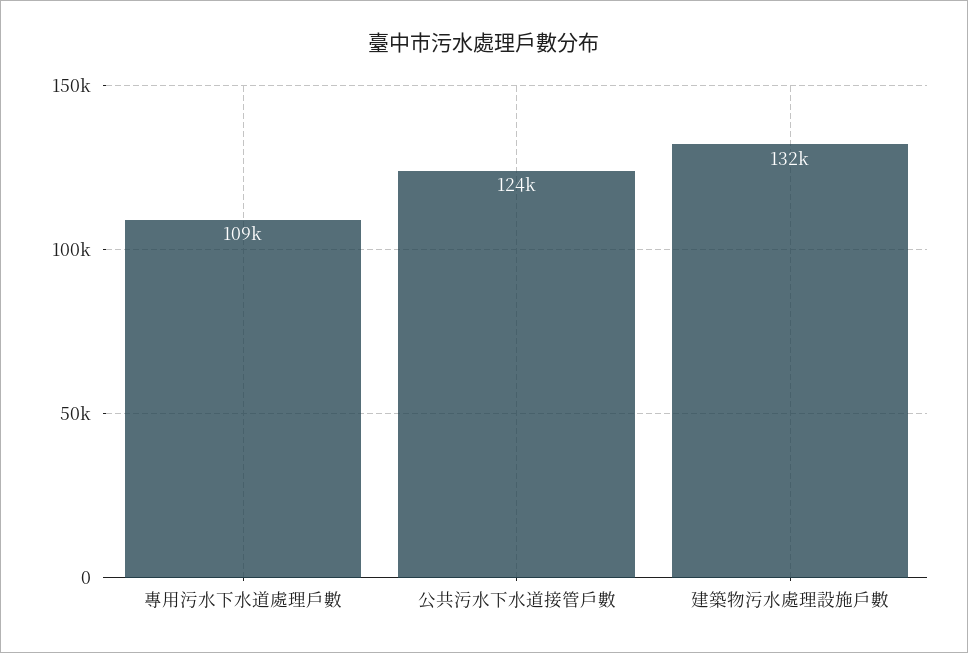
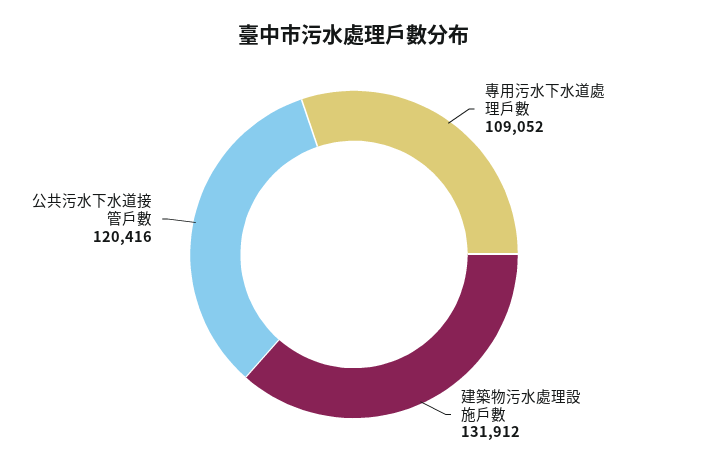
  {
    "專用污水下水道處理戶數": 109052,
-   "公共污水下水道接管戶數": 124000,
+   "公共污水下水道接管戶數": 120416,
    "建築物污水處理設施戶數": 131912
  }

